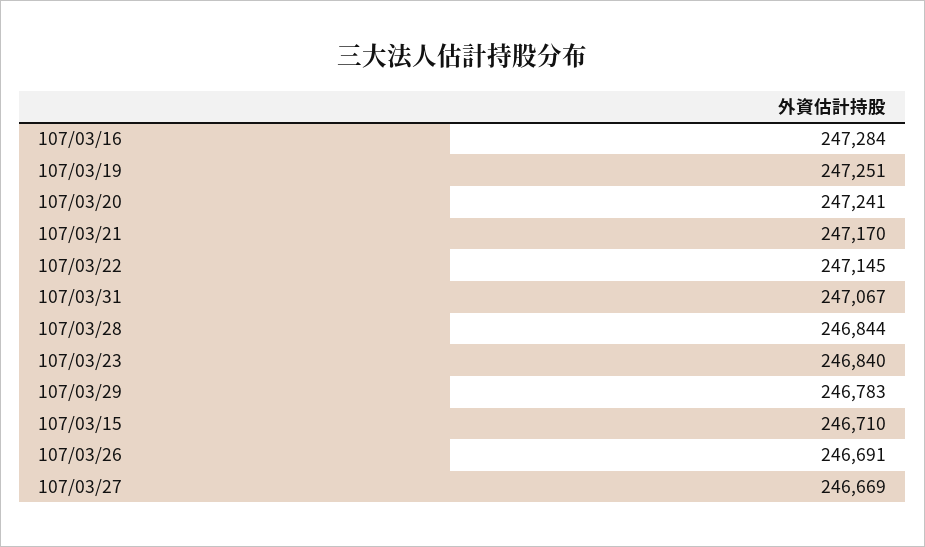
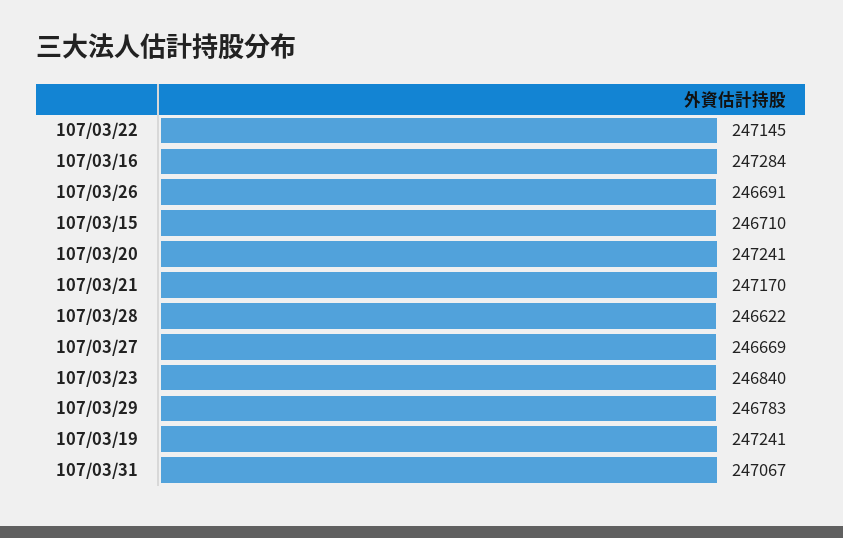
  {
    "107/03/16": 247284,
-   "107/03/19": 247251,
+   "107/03/19": 247241,
    "107/03/20": 247241,
    "107/03/21": 247170,
    "107/03/22": 247145,
    "107/03/31": 247067,
-   "107/03/28": 246844,
+   "107/03/28": 246622,
    "107/03/23": 246840,
    "107/03/29": 246783,
    "107/03/15": 246710,
    "107/03/26": 246691,
    "107/03/27": 246669
  }

